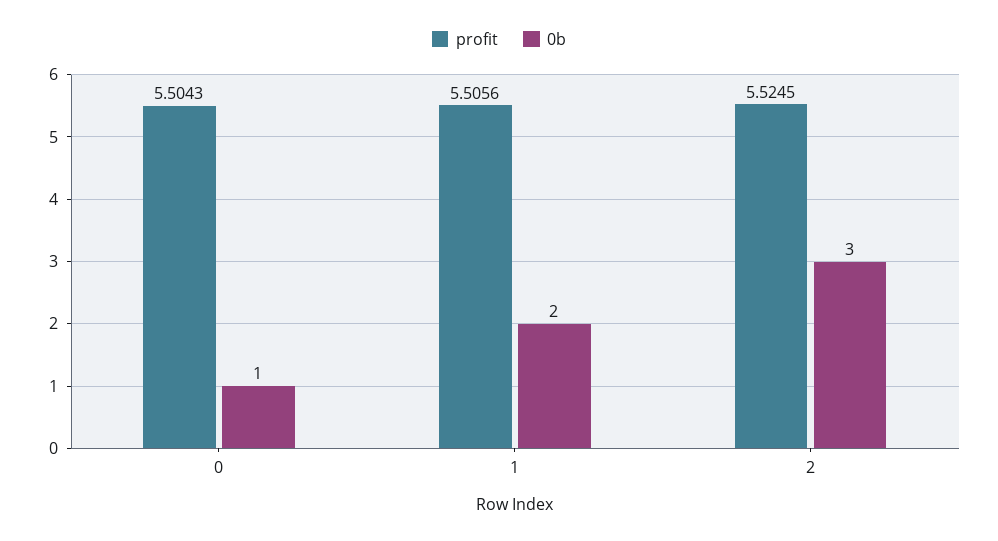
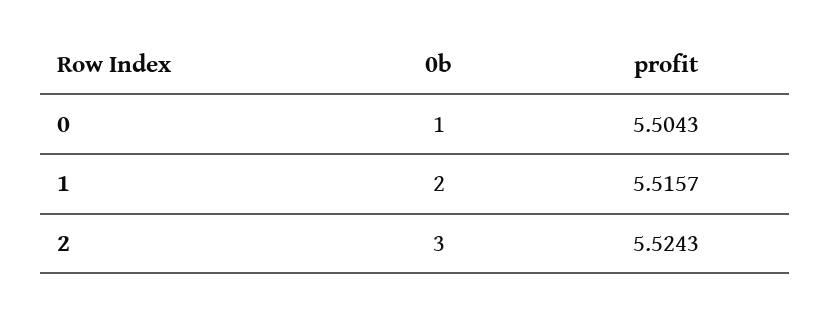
  {
    "profit": {
      "0": 5.5043,
-     "1": 5.5056,
+     "1": 5.5157,
-     "2": 5.5245
+     "2": 5.5243
    },
    "0b": {
      "0": 1,
      "1": 2,
      "2": 3
    }
  }

